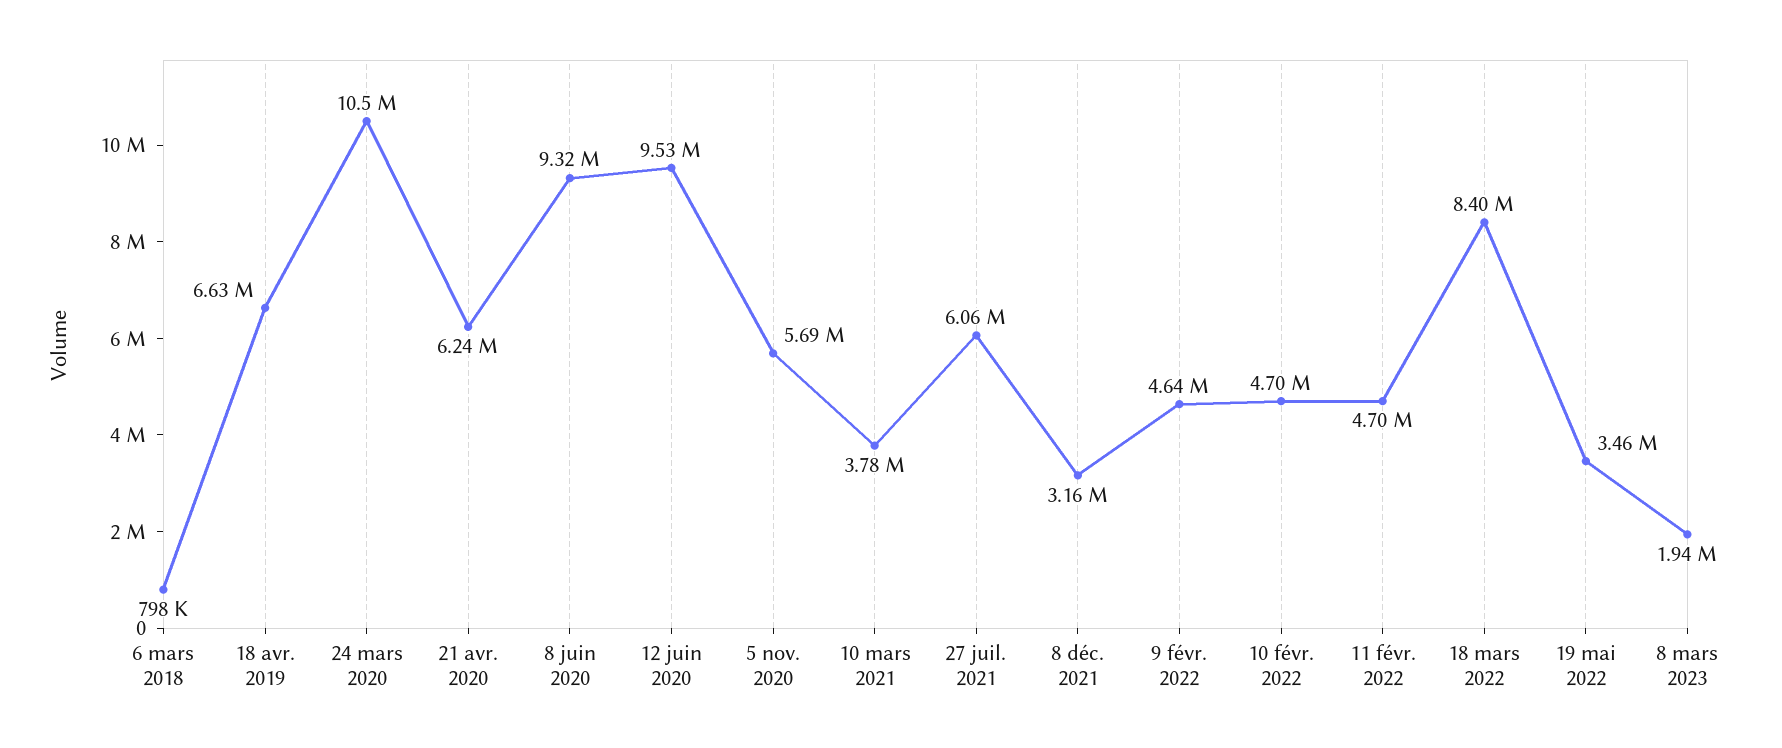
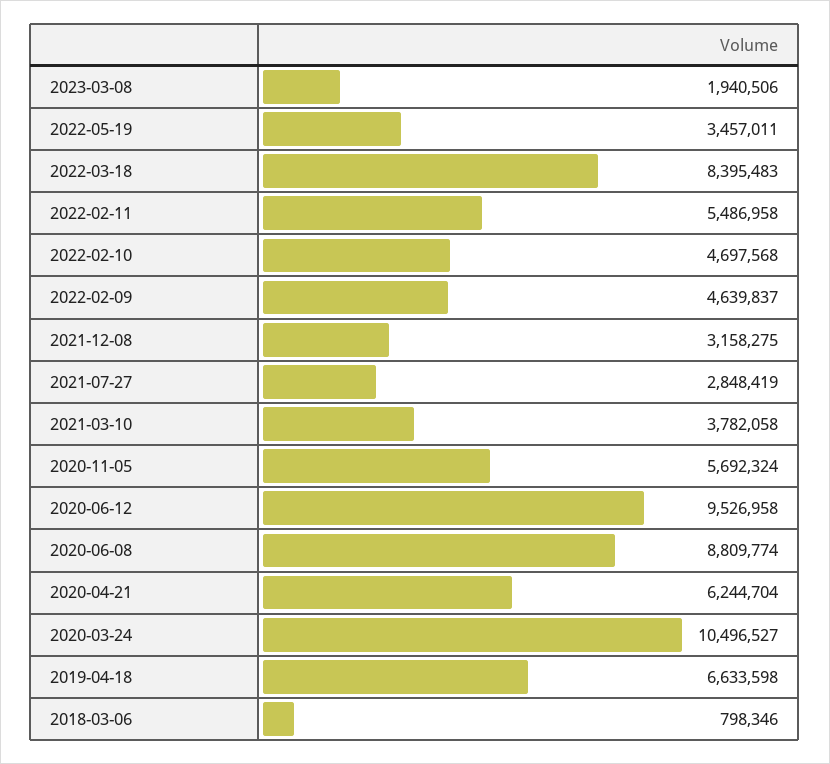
  {
    "6 mars 2018": 798346,
    "18 avr. 2019": 6633598,
    "24 mars 2020": 10496527,
    "21 avr. 2020": 6244704,
-   "8 juin 2020": 9320000,
+   "8 juin 2020": 8809774,
    "12 juin 2020": 9526958,
    "5 nov. 2020": 5692324,
    "10 mars 2021": 3782058,
-   "27 juil. 2021": 6060000,
+   "27 juil. 2021": 2848419,
    "8 déc. 2021": 3158275,
    "9 févr. 2022": 4639837,
    "10 févr. 2022": 4697568,
-   "11 févr. 2022": 4700000,
+   "11 févr. 2022": 5486958,
    "18 mars 2022": 8395483,
    "19 mai 2022": 3457011,
    "8 mars 2023": 1940506
  }

